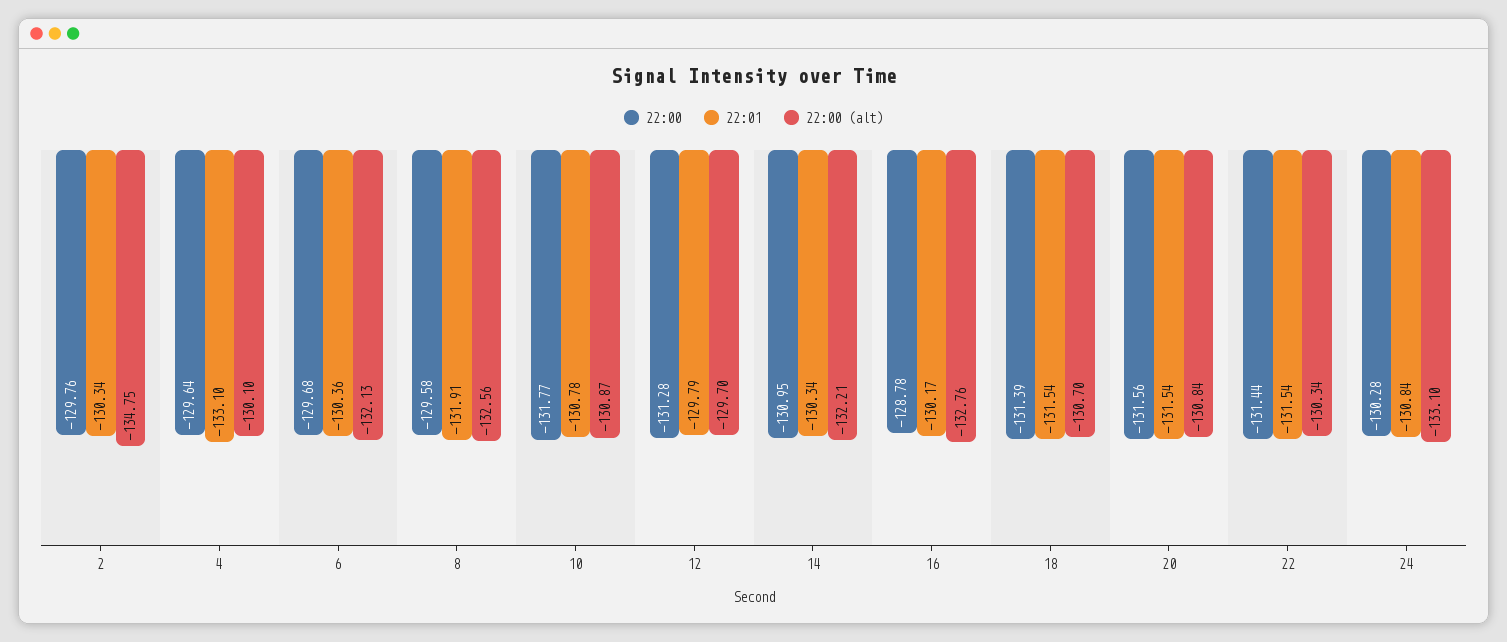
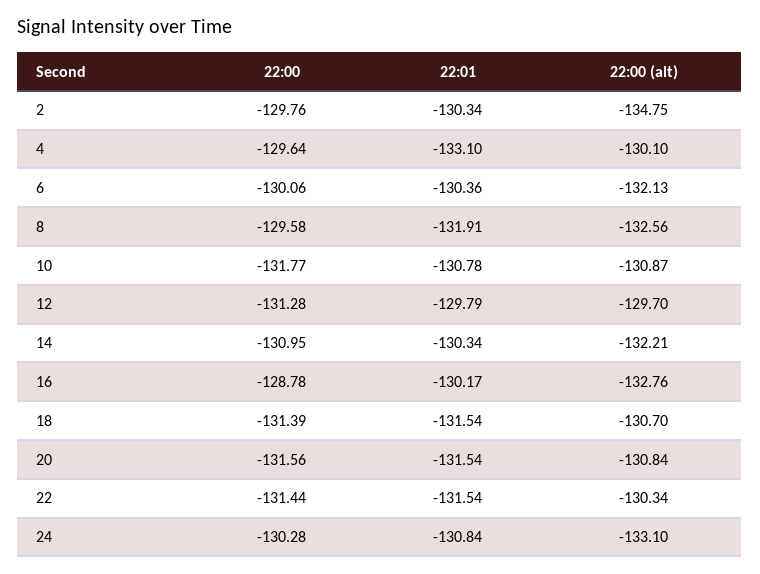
  {
    "22:00": {
      "2": -129.76,
      "4": -129.64,
-     "6": -129.68,
+     "6": -130.06,
      "8": -129.58,
      "10": -131.77,
      "12": -131.28,
      "14": -130.95,
      "16": -128.78,
      "18": -131.39,
      "20": -131.56,
      "22": -131.44,
      "24": -130.28
    },
    "22:01": {
      "2": -130.34,
      "4": -133.1,
      "6": -130.36,
      "8": -131.91,
      "10": -130.78,
      "12": -129.79,
      "14": -130.34,
      "16": -130.17,
      "18": -131.54,
      "20": -131.54,
      "22": -131.54,
      "24": -130.84
    },
    "22:00 (alt)": {
      "2": -134.75,
      "4": -130.1,
      "6": -132.13,
      "8": -132.56,
      "10": -130.87,
      "12": -129.7,
      "14": -132.21,
      "16": -132.76,
      "18": -130.7,
      "20": -130.84,
      "22": -130.34,
      "24": -133.1
    }
  }

